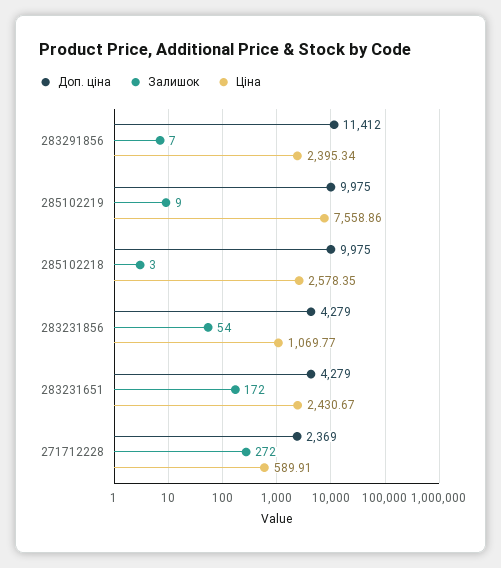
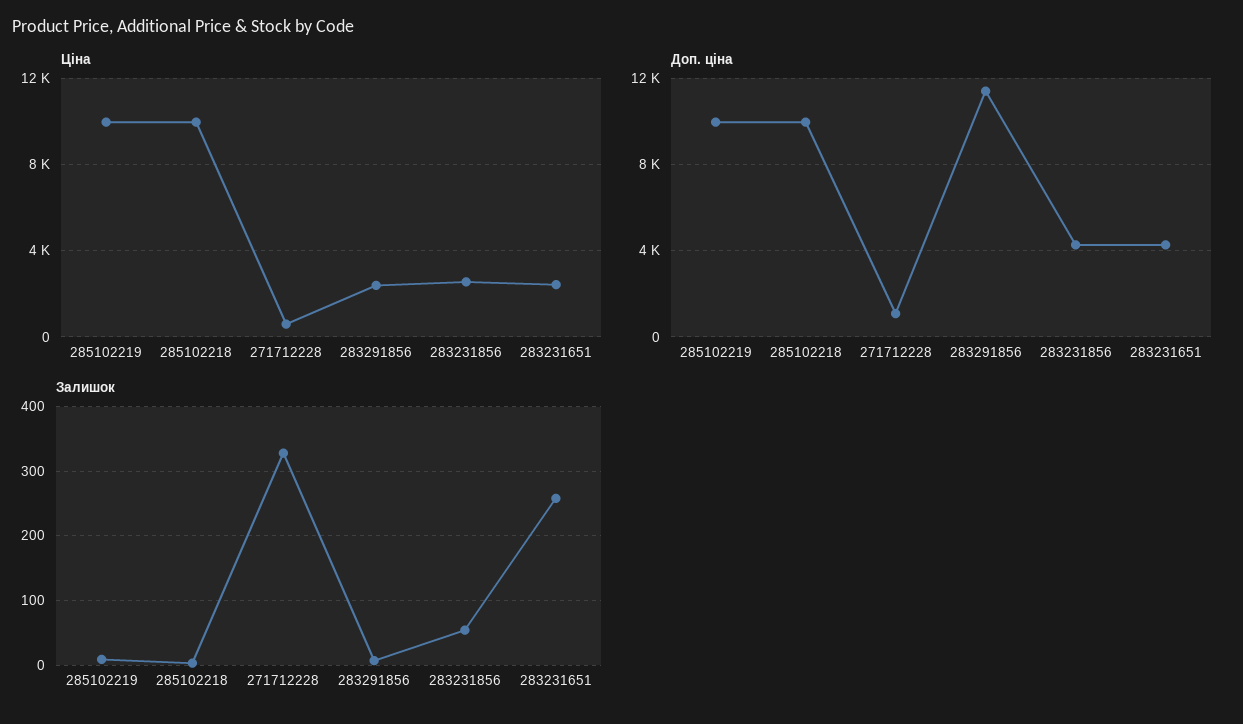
  {
    "Доп. ціна": {
      "283291856": 11412,
      "285102219": 9975,
      "285102218": 9975,
      "283231856": 4279,
      "283231651": 4279,
-     "271712228": 2369
+     "271712228": 1000
    },
    "Залишок": {
      "283291856": 7,
      "285102219": 9,
      "285102218": 3,
      "283231856": 54,
-     "283231651": 172,
+     "283231651": 260,
-     "271712228": 272
+     "271712228": 330
    },
    "Ціна": {
      "283291856": 2395.34,
-     "285102219": 7558.86,
+     "285102219": 10000,
-     "285102218": 2578.35,
+     "285102218": 10000,
-     "283231856": 1069.77,
+     "283231856": 2500,
      "283231651": 2430.67,
      "271712228": 589.91
    }
  }

